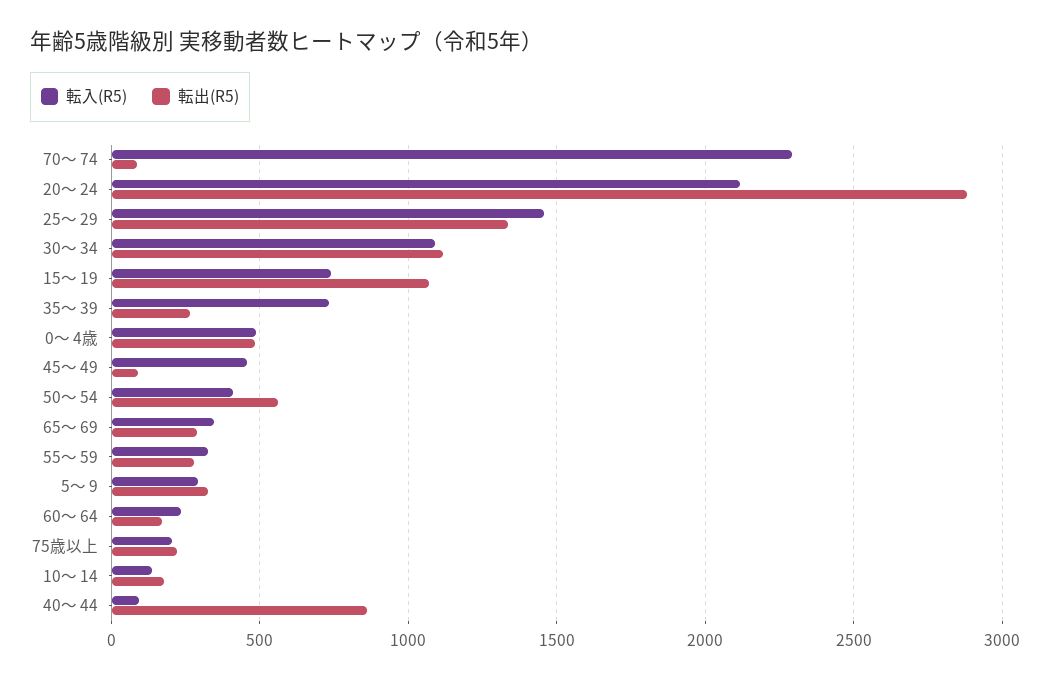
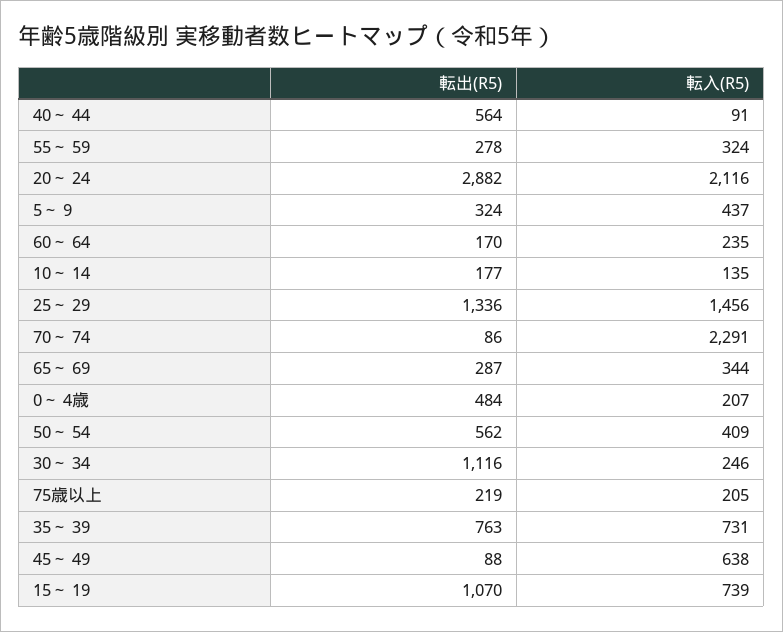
  {
    "転入(R5)": {
      "70～ 74": 2291,
      "20～ 24": 2116,
      "25～ 29": 1456,
-     "30～ 34": 1100,
+     "30～ 34": 246,
      "15～ 19": 739,
      "35～ 39": 731,
-     "0～ 4歳": 500,
+     "0～ 4歳": 207,
-     "45～ 49": 450,
+     "45～ 49": 638,
      "50～ 54": 409,
      "65～ 69": 344,
      "55～ 59": 324,
-     "5～ 9": 300,
+     "5～ 9": 437,
      "60～ 64": 235,
      "75歳以上": 205,
      "10～ 14": 135,
      "40～ 44": 91
    },
    "転出(R5)": {
      "70～ 74": 86,
      "20～ 24": 2882,
      "25～ 29": 1336,
      "30～ 34": 1116,
      "15～ 19": 1070,
-     "35～ 39": 250,
+     "35～ 39": 763,
      "0～ 4歳": 484,
      "45～ 49": 88,
      "50～ 54": 562,
      "65～ 69": 287,
      "55～ 59": 278,
      "5～ 9": 324,
      "60～ 64": 170,
      "75歳以上": 219,
      "10～ 14": 177,
-     "40～ 44": 850
+     "40～ 44": 564
    }
  }

